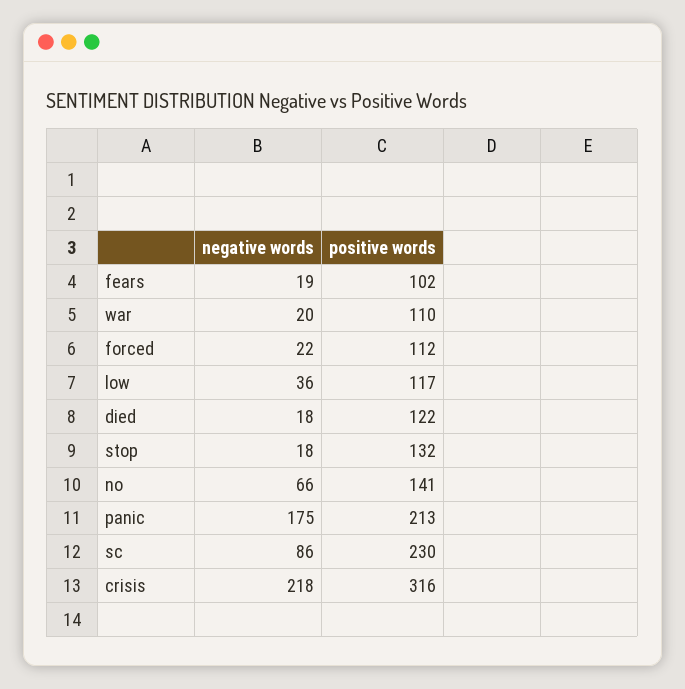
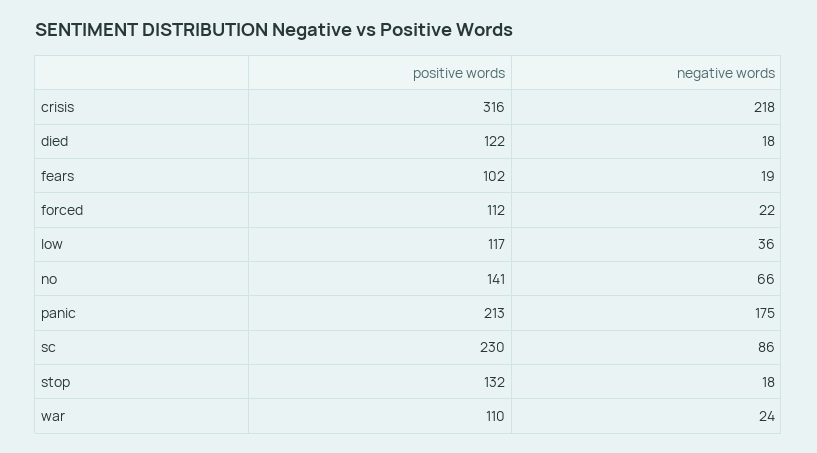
  {
    "negative words": {
      "fears": 19,
-     "war": 20,
+     "war": 24,
      "forced": 22,
      "low": 36,
      "died": 18,
      "stop": 18,
      "no": 66,
      "panic": 175,
      "sc": 86,
      "crisis": 218
    },
    "positive words": {
      "fears": 102,
      "war": 110,
      "forced": 112,
      "low": 117,
      "died": 122,
      "stop": 132,
      "no": 141,
      "panic": 213,
      "sc": 230,
      "crisis": 316
    }
  }

